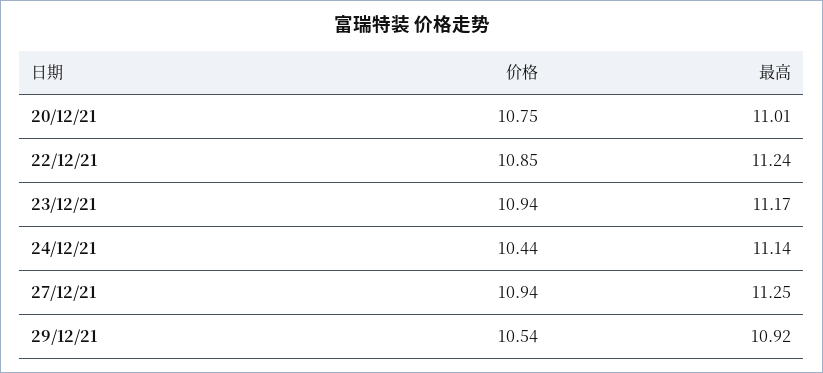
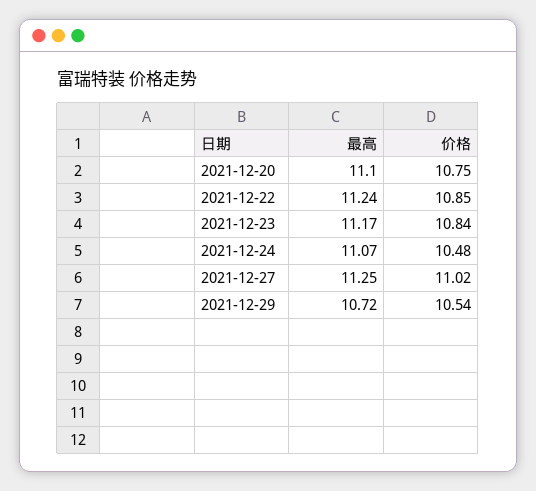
  {
    "价格": {
      "20/12/21": 10.75,
      "22/12/21": 10.85,
-     "23/12/21": 10.94,
+     "23/12/21": 10.84,
-     "24/12/21": 10.44,
+     "24/12/21": 10.48,
-     "27/12/21": 10.94,
+     "27/12/21": 11.02,
      "29/12/21": 10.54
    },
    "最高": {
-     "20/12/21": 11.01,
+     "20/12/21": 11.1,
      "22/12/21": 11.24,
      "23/12/21": 11.17,
-     "24/12/21": 11.14,
+     "24/12/21": 11.07,
      "27/12/21": 11.25,
-     "29/12/21": 10.92
+     "29/12/21": 10.72
    }
  }

